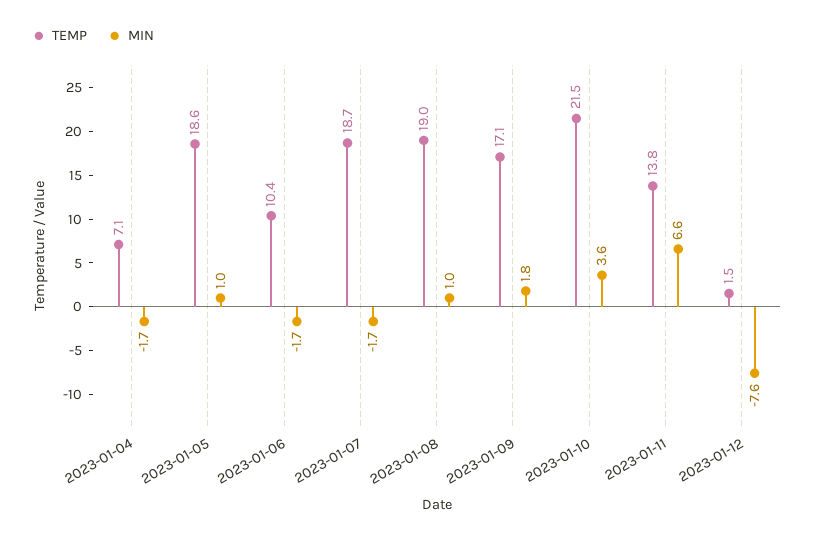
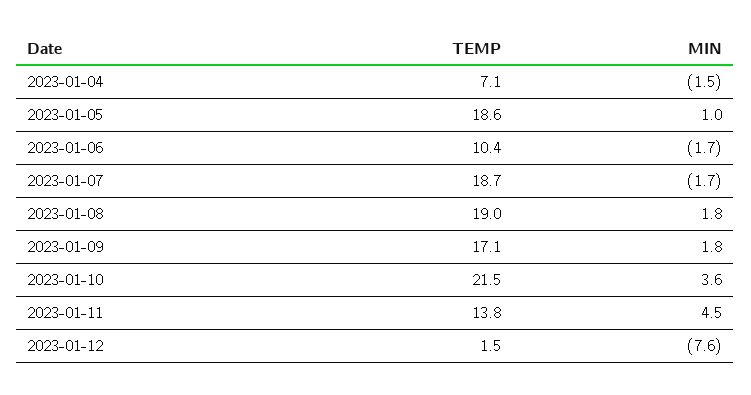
  {
    "TEMP": {
      "2023-01-04": 7.1,
      "2023-01-05": 18.6,
      "2023-01-06": 10.4,
      "2023-01-07": 18.7,
      "2023-01-08": 19,
      "2023-01-09": 17.1,
      "2023-01-10": 21.5,
      "2023-01-11": 13.8,
      "2023-01-12": 1.5
    },
    "MIN": {
-     "2023-01-04": -1.7,
+     "2023-01-04": -1.5,
      "2023-01-05": 1,
      "2023-01-06": -1.7,
      "2023-01-07": -1.7,
-     "2023-01-08": 1,
+     "2023-01-08": 1.8,
      "2023-01-09": 1.8,
      "2023-01-10": 3.6,
-     "2023-01-11": 6.6,
+     "2023-01-11": 4.5,
      "2023-01-12": -7.6
    }
  }

